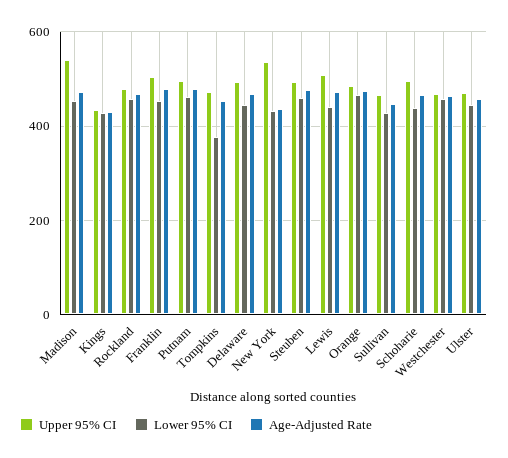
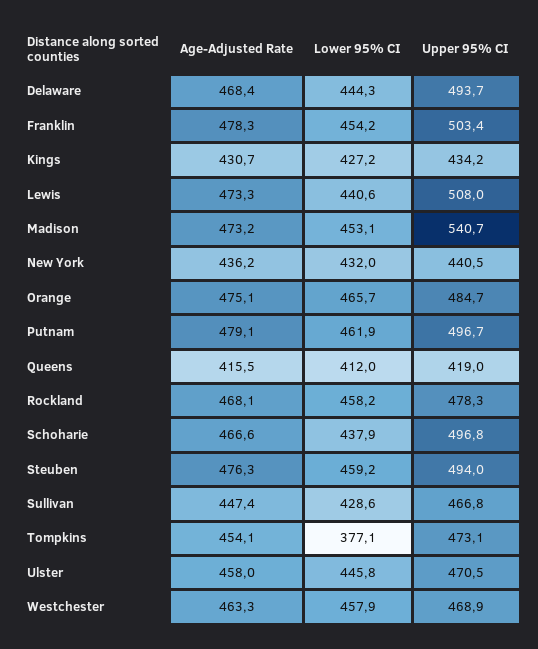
  {
    "Upper 95% CI": {
      "Madison": 540.7,
      "Kings": 434.2,
      "Rockland": 478.3,
      "Franklin": 503.4,
      "Putnam": 496.7,
      "Tompkins": 473.1,
      "Delaware": 493.7,
-     "New York": 540,
+     "New York": 440.5,
      "Steuben": 494,
      "Lewis": 508,
      "Orange": 484.7,
      "Sullivan": 466.8,
      "Schoharie": 496.8,
      "Westchester": 468.9,
-     "Ulster": 470.5
+     "Ulster": 470.5,
+     "Queens": 419
    },
    "Lower 95% CI": {
      "Madison": 453.1,
      "Kings": 427.2,
      "Rockland": 458.2,
      "Franklin": 454.2,
      "Putnam": 461.9,
      "Tompkins": 377.1,
      "Delaware": 444.3,
      "New York": 432,
      "Steuben": 459.2,
      "Lewis": 440.6,
      "Orange": 465.7,
      "Sullivan": 428.6,
      "Schoharie": 437.9,
      "Westchester": 457.9,
-     "Ulster": 445.8
+     "Ulster": 445.8,
+     "Queens": 412
    },
    "Age-Adjusted Rate": {
      "Madison": 473.2,
      "Kings": 430.7,
      "Rockland": 468.1,
      "Franklin": 478.3,
      "Putnam": 479.1,
      "Tompkins": 454.1,
      "Delaware": 468.4,
      "New York": 436.2,
      "Steuben": 476.3,
      "Lewis": 473.3,
      "Orange": 475.1,
      "Sullivan": 447.4,
      "Schoharie": 466.6,
      "Westchester": 463.3,
-     "Ulster": 458
+     "Ulster": 458,
+     "Queens": 415.5
    }
  }

